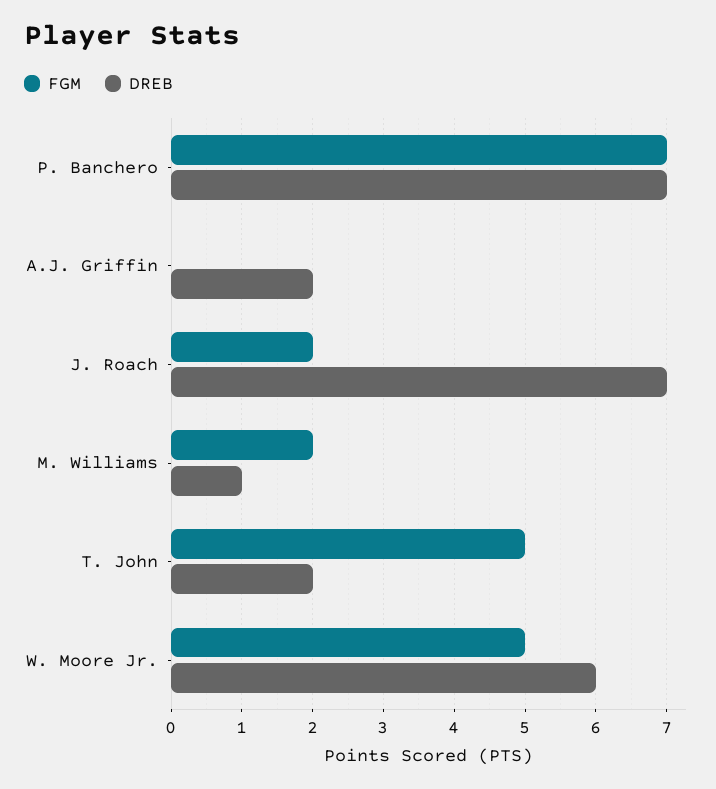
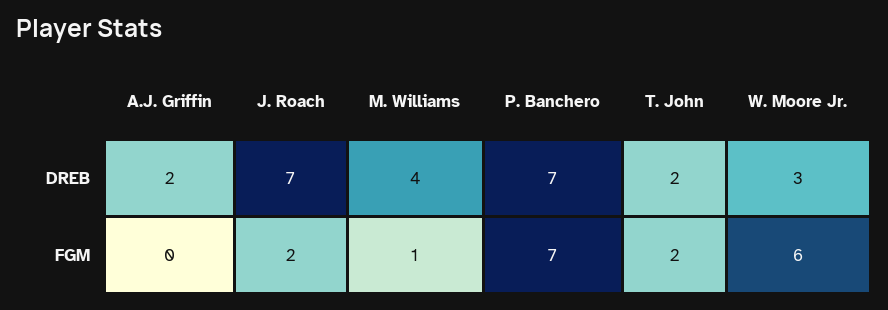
  {
    "FGM": {
      "P. Banchero": 7,
      "A.J. Griffin": 0,
      "J. Roach": 2,
-     "M. Williams": 2,
+     "M. Williams": 1,
-     "T. John": 5,
+     "T. John": 2,
-     "W. Moore Jr.": 5
+     "W. Moore Jr.": 6
    },
    "DREB": {
      "P. Banchero": 7,
      "A.J. Griffin": 2,
      "J. Roach": 7,
-     "M. Williams": 1,
+     "M. Williams": 4,
      "T. John": 2,
-     "W. Moore Jr.": 6
+     "W. Moore Jr.": 3
    }
  }

